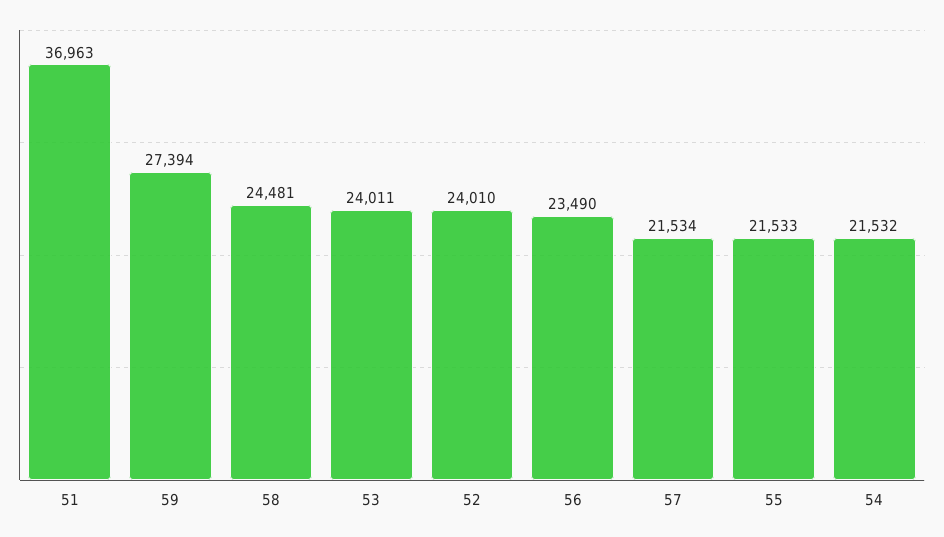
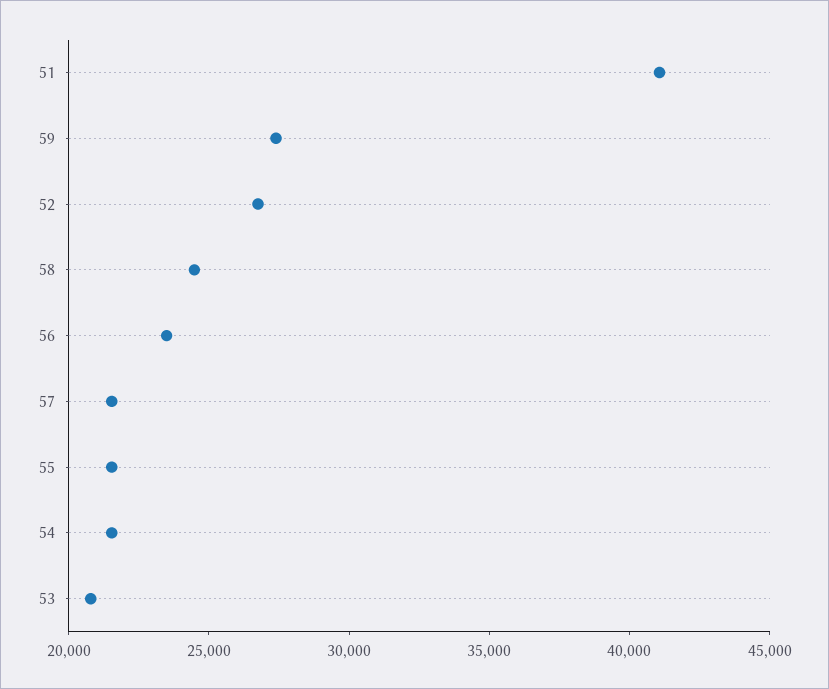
  {
-   "51": 36963,
+   "51": 41000,
    "59": 27394,
    "58": 24481,
-   "53": 24011,
+   "53": 21000,
-   "52": 24010,
+   "52": 27000,
    "56": 23490,
    "57": 21534,
    "55": 21533,
    "54": 21532
  }

